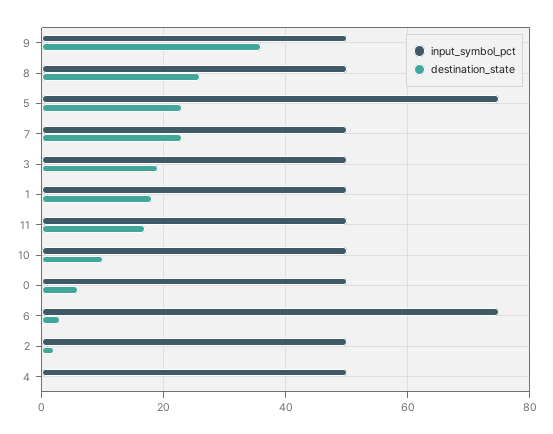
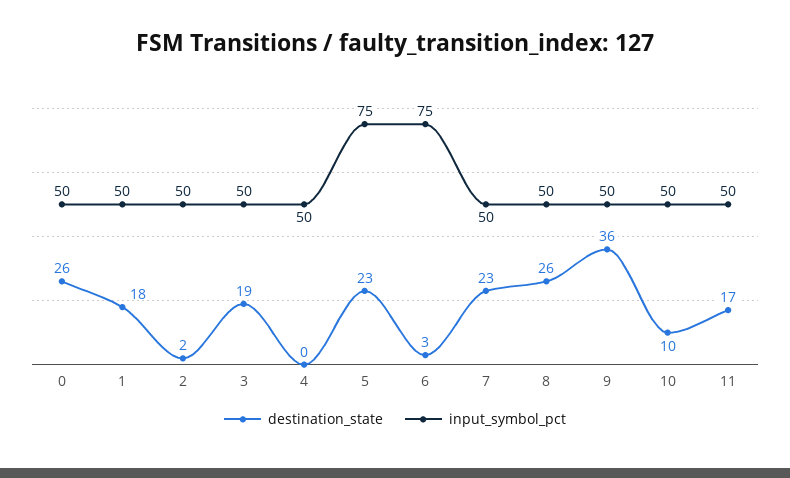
  {
    "input_symbol_pct": {
      "9": 50,
      "8": 50,
      "5": 75,
      "7": 50,
      "3": 50,
      "1": 50,
      "11": 50,
      "10": 50,
      "0": 50,
      "6": 75,
      "2": 50,
      "4": 50
    },
    "destination_state": {
      "9": 36,
      "8": 26,
      "5": 23,
      "7": 23,
      "3": 19,
      "1": 18,
      "11": 17,
      "10": 10,
-     "0": 5,
+     "0": 26,
      "6": 3,
      "2": 2,
      "4": 0
    }
  }

